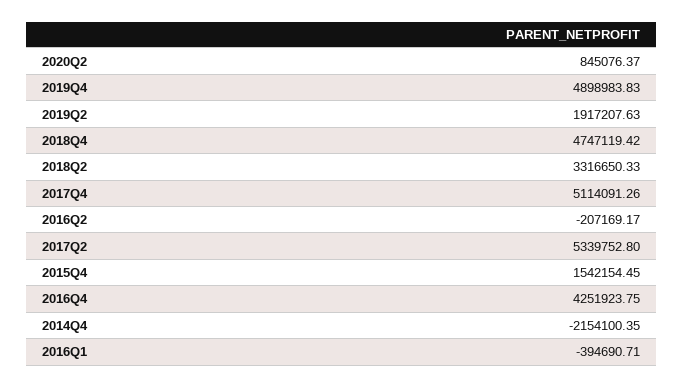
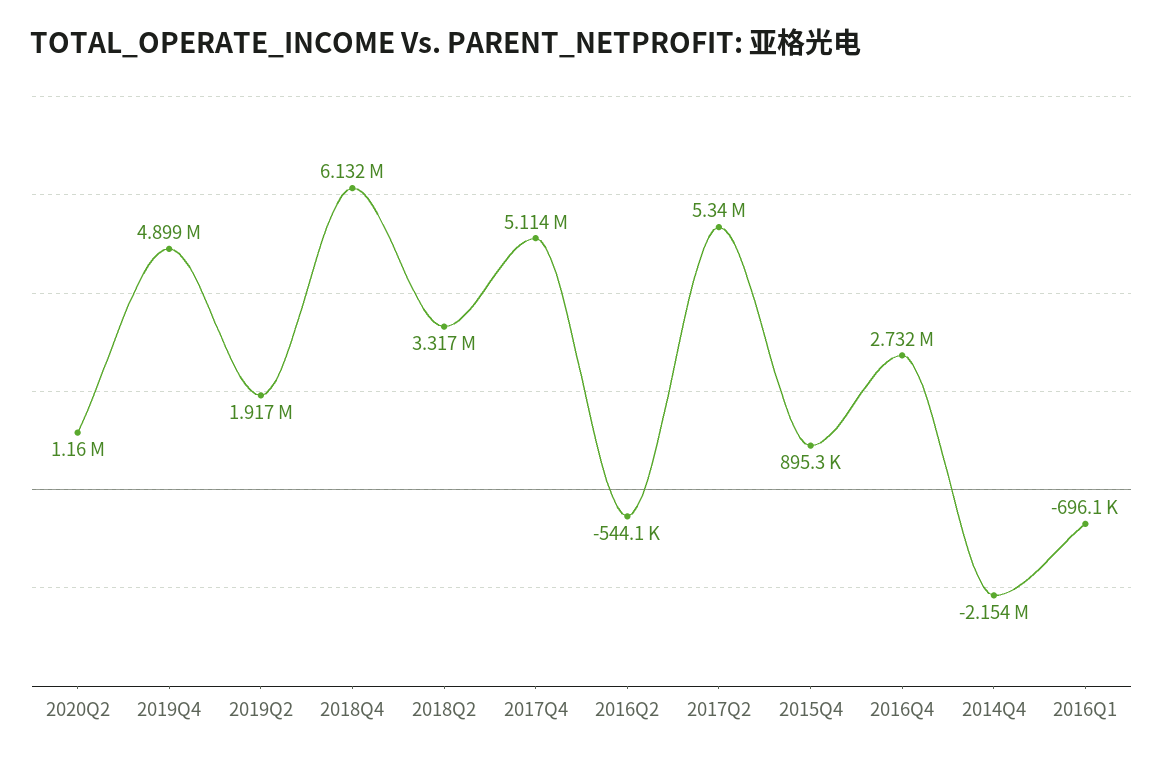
  {
-   "2020Q2": 845076.37,
+   "2020Q2": 1160000,
    "2019Q4": 4898983.83,
    "2019Q2": 1917207.63,
-   "2018Q4": 4747119.42,
+   "2018Q4": 6132000,
    "2018Q2": 3316650.33,
    "2017Q4": 5114091.26,
-   "2016Q2": -207169.17,
+   "2016Q2": -544100,
    "2017Q2": 5339752.8,
-   "2015Q4": 1542154.45,
+   "2015Q4": 895300,
-   "2016Q4": 4251923.75,
+   "2016Q4": 2732000,
    "2014Q4": -2154100.35,
-   "2016Q1": -394690.71
+   "2016Q1": -696100
  }

